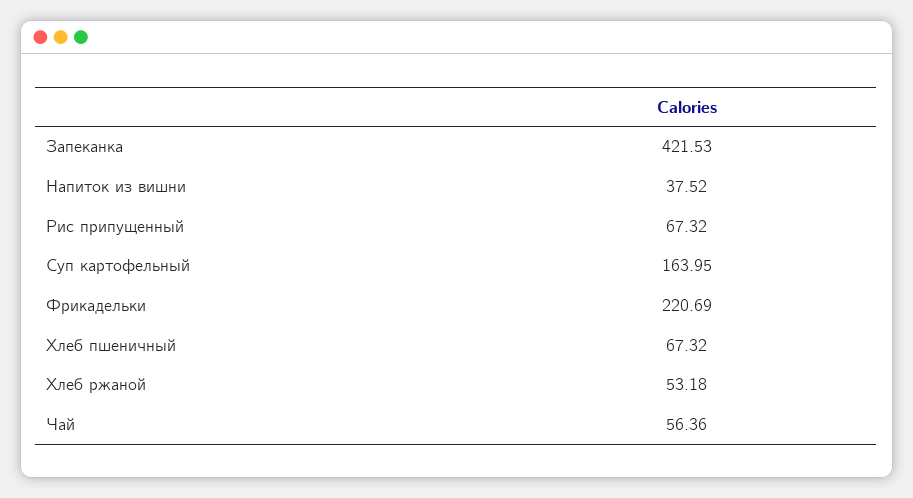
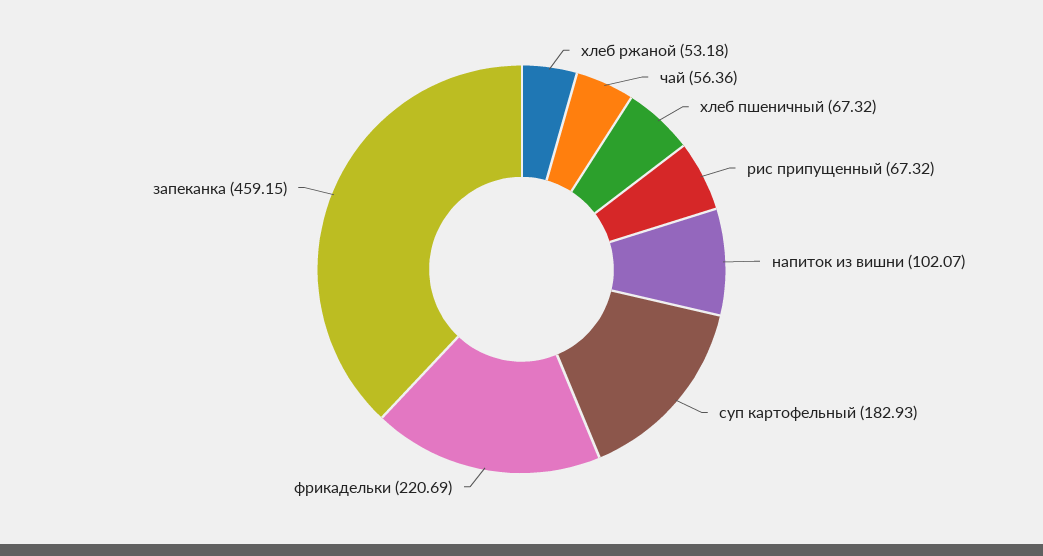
  {
-   "Запеканка": 421.53,
+   "Запеканка": 459.15,
-   "Напиток из вишни": 37.52,
+   "Напиток из вишни": 102.07,
    "Рис припущенный": 67.32,
-   "Суп картофельный": 163.95,
+   "Суп картофельный": 182.93,
    "Фрикадельки": 220.69,
    "Хлеб пшеничный": 67.32,
    "Хлеб ржаной": 53.18,
    "Чай": 56.36
  }

